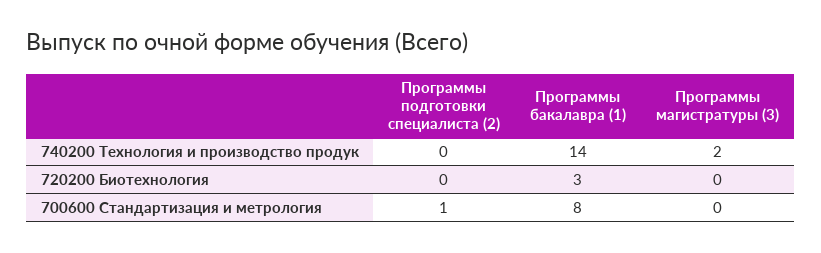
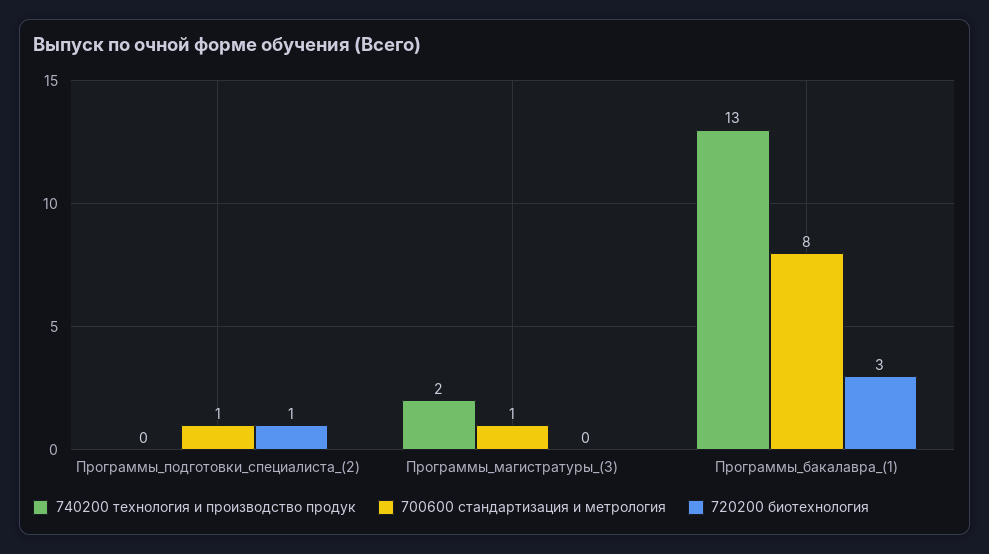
  {
    "740200 Технология и производство продук": {
      "Программы подготовки специалиста (2)": 0,
-     "Программы бакалавра (1)": 14,
+     "Программы бакалавра (1)": 13,
      "Программы магистратуры (3)": 2
    },
    "720200 Биотехнология": {
-     "Программы подготовки специалиста (2)": 0,
+     "Программы подготовки специалиста (2)": 1,
      "Программы бакалавра (1)": 3,
      "Программы магистратуры (3)": 0
    },
    "700600 Стандартизация и метрология": {
      "Программы подготовки специалиста (2)": 1,
      "Программы бакалавра (1)": 8,
-     "Программы магистратуры (3)": 0
+     "Программы магистратуры (3)": 1
    }
  }

